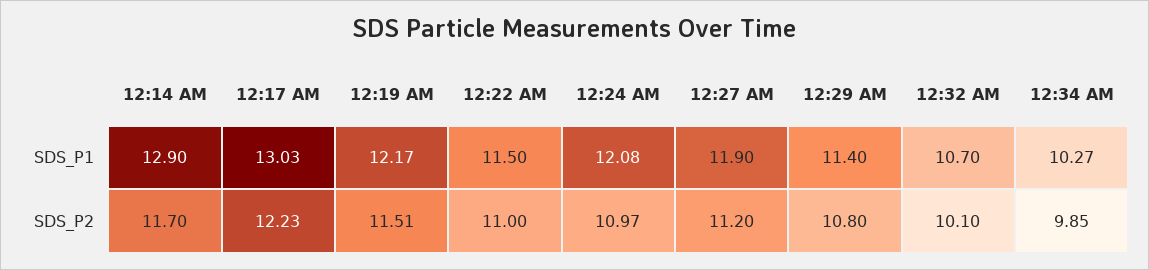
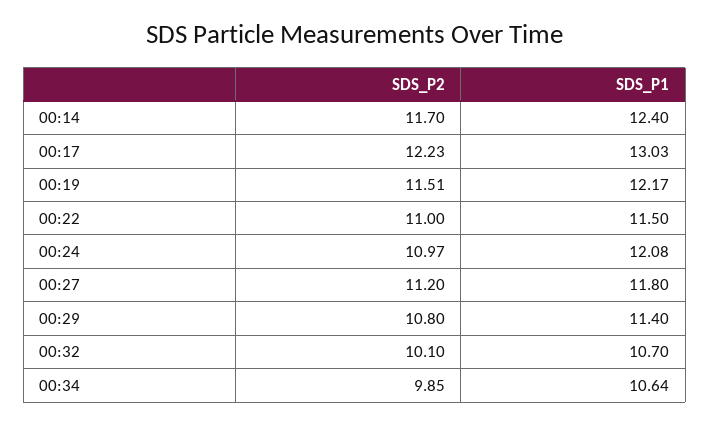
  {
    "12:14 AM": {
-     "SDS_P1": 12.9,
+     "SDS_P1": 12.4,
      "SDS_P2": 11.7
    },
    "12:17 AM": {
      "SDS_P1": 13.03,
      "SDS_P2": 12.23
    },
    "12:19 AM": {
      "SDS_P1": 12.17,
      "SDS_P2": 11.51
    },
    "12:22 AM": {
      "SDS_P1": 11.5,
      "SDS_P2": 11
    },
    "12:24 AM": {
      "SDS_P1": 12.08,
      "SDS_P2": 10.97
    },
    "12:27 AM": {
-     "SDS_P1": 11.9,
+     "SDS_P1": 11.8,
      "SDS_P2": 11.2
    },
    "12:29 AM": {
      "SDS_P1": 11.4,
      "SDS_P2": 10.8
    },
    "12:32 AM": {
      "SDS_P1": 10.7,
      "SDS_P2": 10.1
    },
    "12:34 AM": {
-     "SDS_P1": 10.27,
+     "SDS_P1": 10.64,
      "SDS_P2": 9.85
    }
  }

